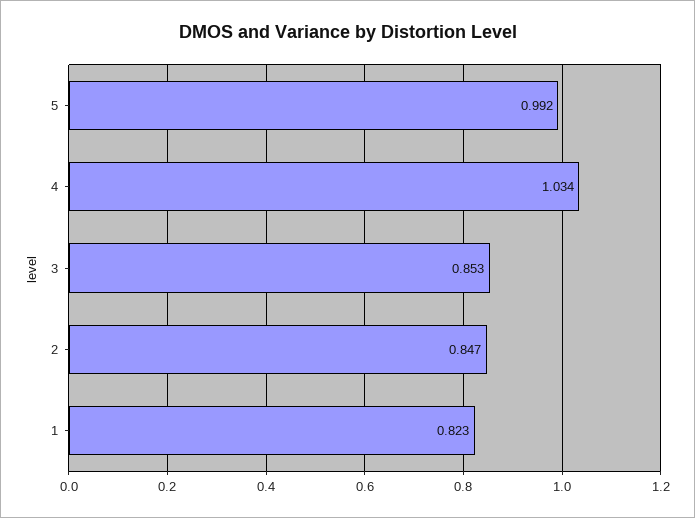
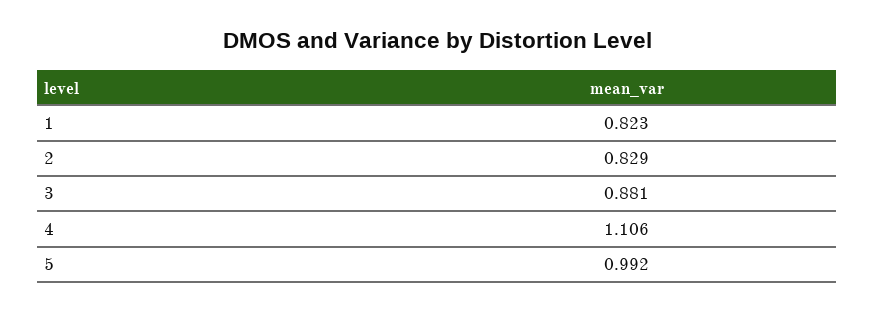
  {
    "5": 0.992,
-   "4": 1.034,
+   "4": 1.106,
-   "3": 0.853,
+   "3": 0.881,
-   "2": 0.847,
+   "2": 0.829,
    "1": 0.823
  }

